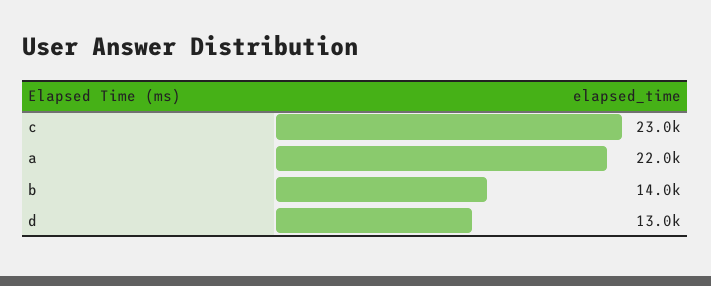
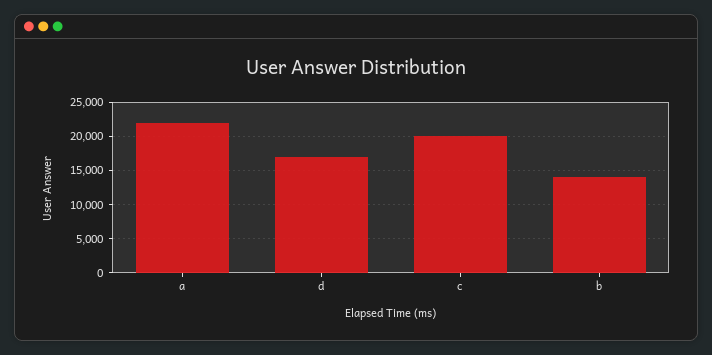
  {
-   "c": 23000,
+   "c": 20000,
    "a": 22000,
    "b": 14000,
-   "d": 13000
+   "d": 17000
  }

